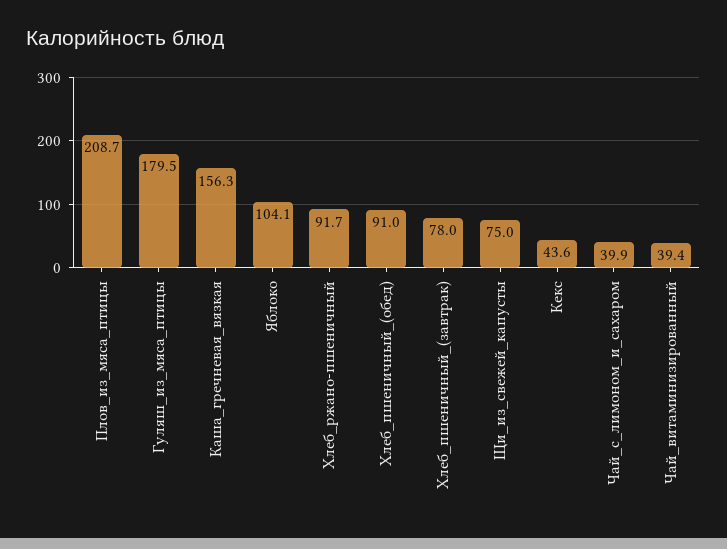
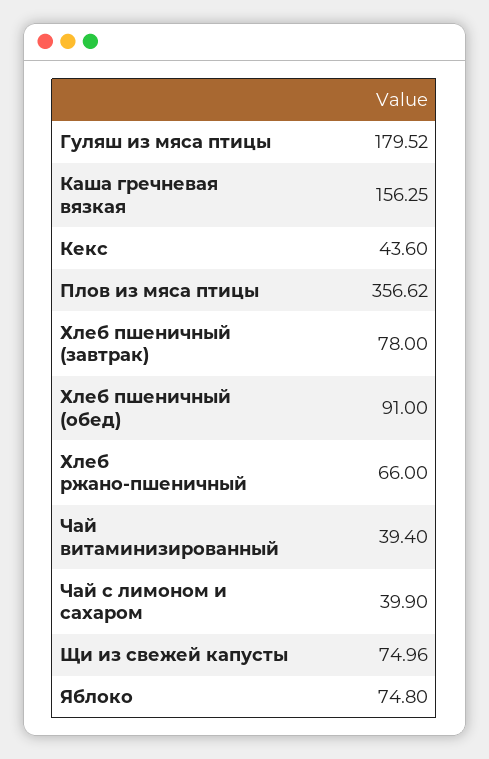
  {
-   "Плов_из_мяса_птицы": 208.7,
+   "Плов_из_мяса_птицы": 356.62,
    "Гуляш_из_мяса_птицы": 179.52,
    "Каша_гречневая_вязкая": 156.25,
-   "Яблоко": 104.1,
+   "Яблоко": 74.8,
-   "Хлеб_ржано-пшеничный": 91.7,
+   "Хлеб_ржано-пшеничный": 66,
    "Хлеб_пшеничный_(обед)": 91,
    "Хлеб_пшеничный_(завтрак)": 78,
    "Щи_из_свежей_капусты": 74.96,
    "Кекс": 43.6,
    "Чай_с_лимоном_и_сахаром": 39.9,
    "Чай_витаминизированный": 39.4
  }

